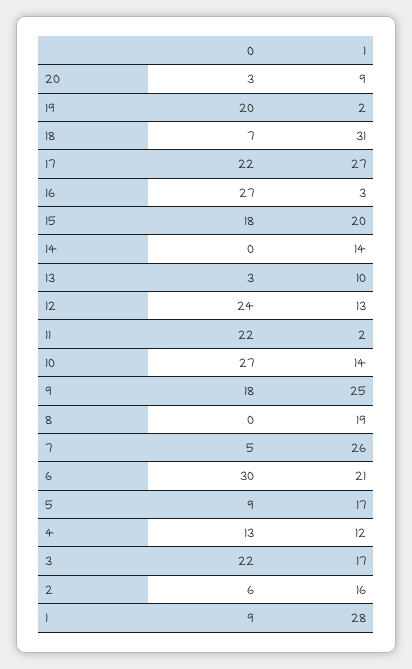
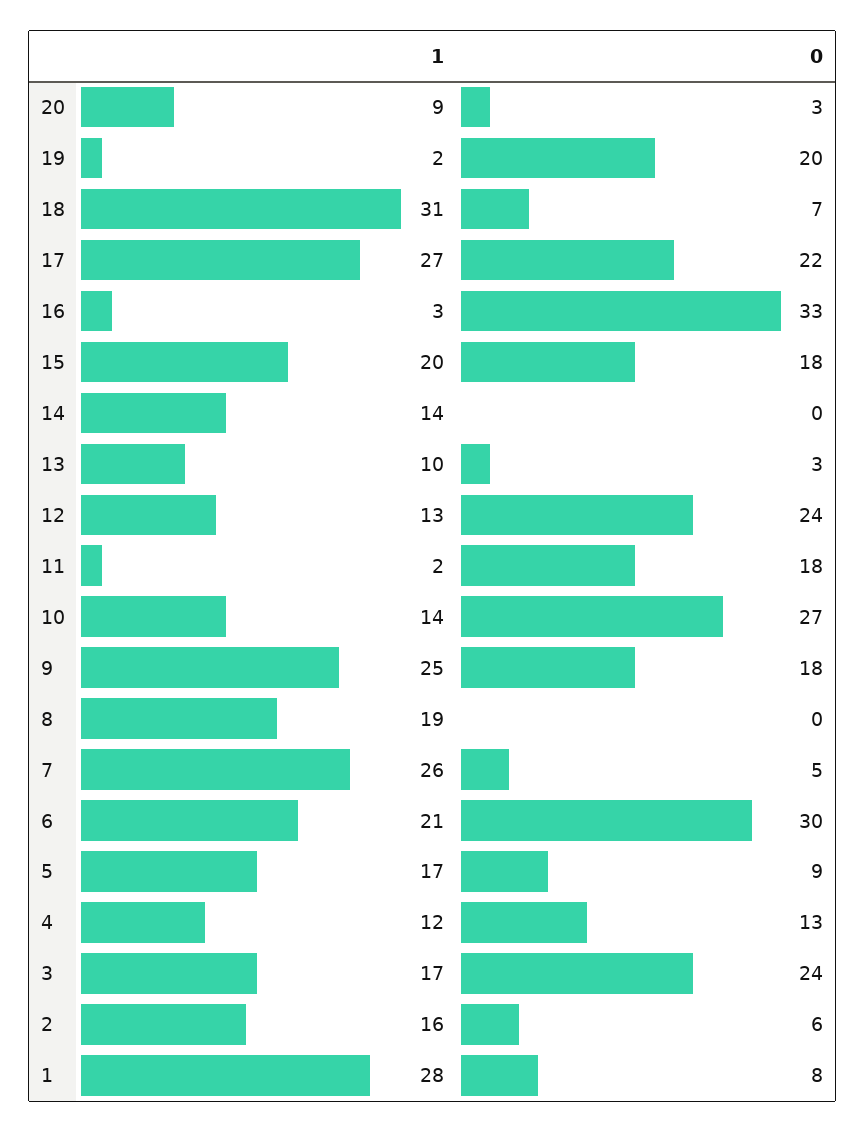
  {
    "0": {
      "20": 3,
      "19": 20,
      "18": 7,
      "17": 22,
-     "16": 27,
+     "16": 33,
      "15": 18,
      "14": 0,
      "13": 3,
      "12": 24,
-     "11": 22,
+     "11": 18,
      "10": 27,
      "9": 18,
      "8": 0,
      "7": 5,
      "6": 30,
      "5": 9,
      "4": 13,
-     "3": 22,
+     "3": 24,
      "2": 6,
-     "1": 9
+     "1": 8
    },
    "1": {
      "20": 9,
      "19": 2,
      "18": 31,
      "17": 27,
      "16": 3,
      "15": 20,
      "14": 14,
      "13": 10,
      "12": 13,
      "11": 2,
      "10": 14,
      "9": 25,
      "8": 19,
      "7": 26,
      "6": 21,
      "5": 17,
      "4": 12,
      "3": 17,
      "2": 16,
      "1": 28
    }
  }

